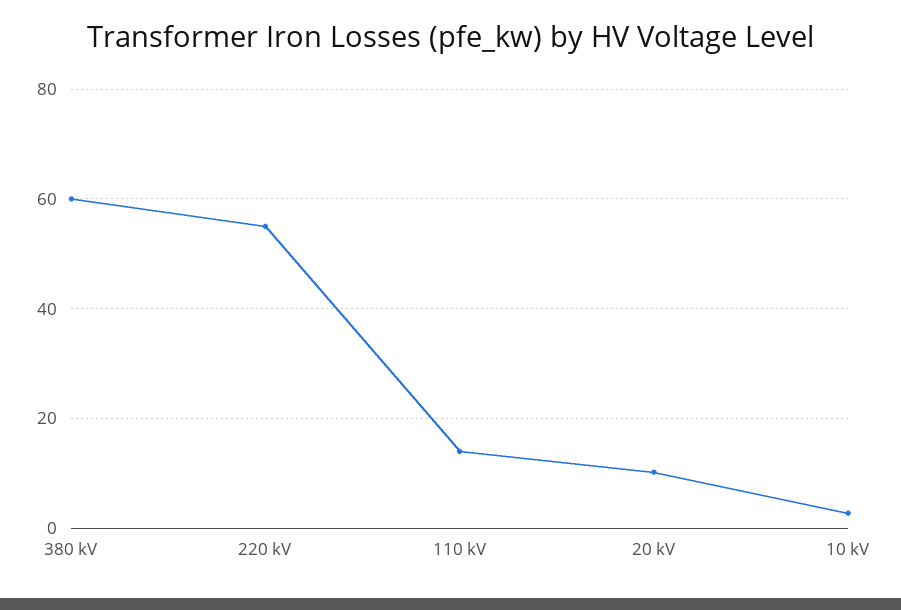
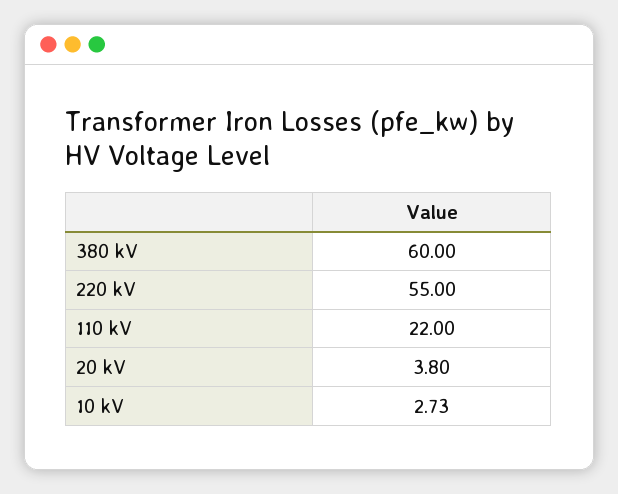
  {
    "380 kV": 60,
    "220 kV": 55,
-   "110 kV": 14,
+   "110 kV": 22,
-   "20 kV": 10,
+   "20 kV": 3.8,
    "10 kV": 2.73
  }

